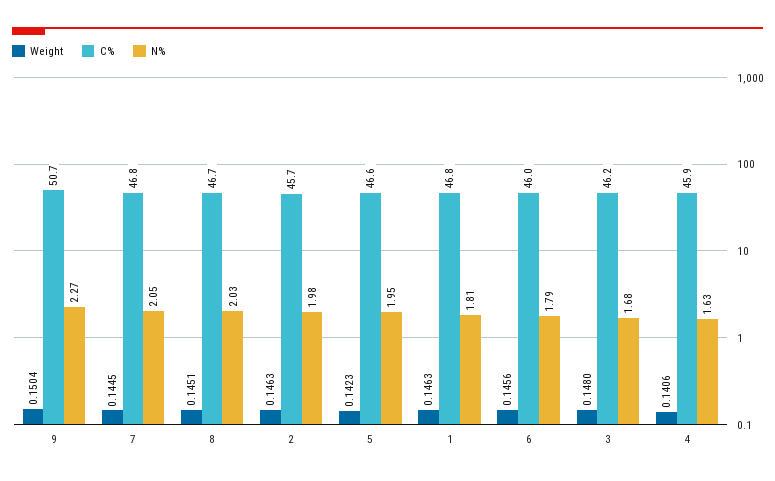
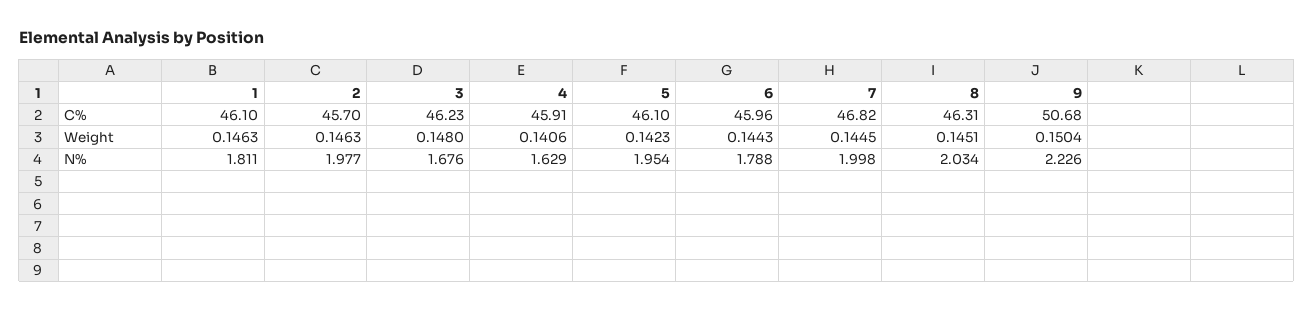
  {
    "Weight": {
      "9": 0.1504,
      "7": 0.1445,
      "8": 0.1451,
      "2": 0.1463,
      "5": 0.1423,
      "1": 0.1463,
-     "6": 0.1456,
+     "6": 0.1443,
      "3": 0.148,
      "4": 0.1406
    },
    "C%": {
      "9": 50.68,
      "7": 46.82,
-     "8": 46.7,
+     "8": 46.31,
      "2": 45.7,
-     "5": 46.6,
+     "5": 46.1,
-     "1": 46.8,
+     "1": 46.1,
      "6": 45.96,
      "3": 46.23,
      "4": 45.91
    },
    "N%": {
-     "9": 2.27,
+     "9": 2.226,
-     "7": 2.05,
+     "7": 1.998,
      "8": 2.034,
      "2": 1.977,
      "5": 1.954,
      "1": 1.811,
      "6": 1.788,
      "3": 1.676,
      "4": 1.629
    }
  }

